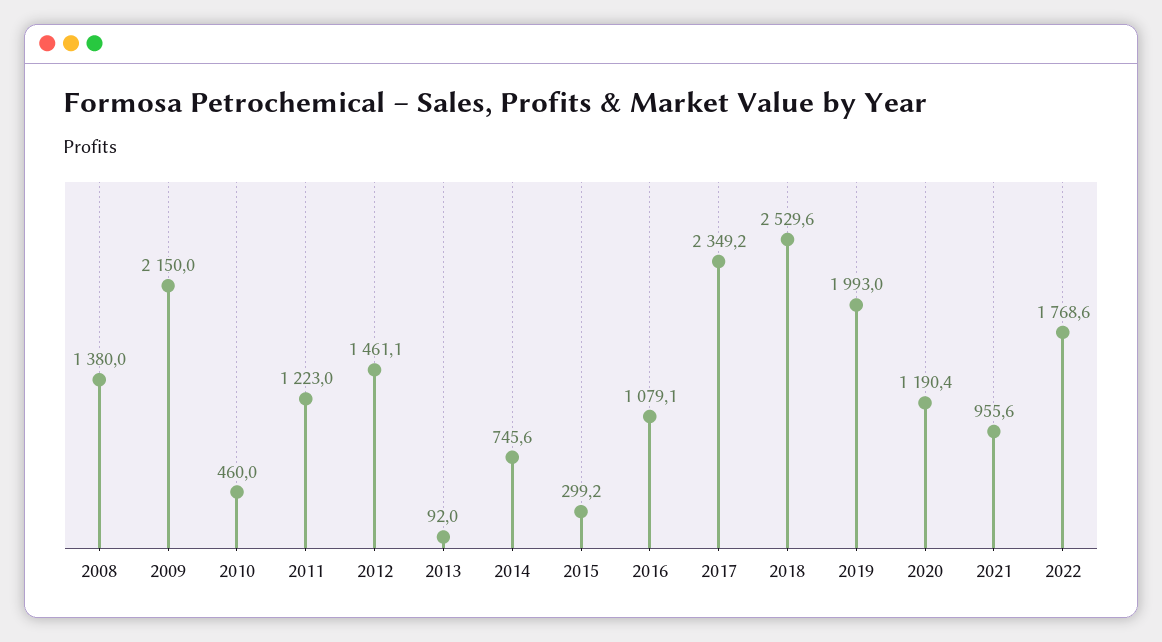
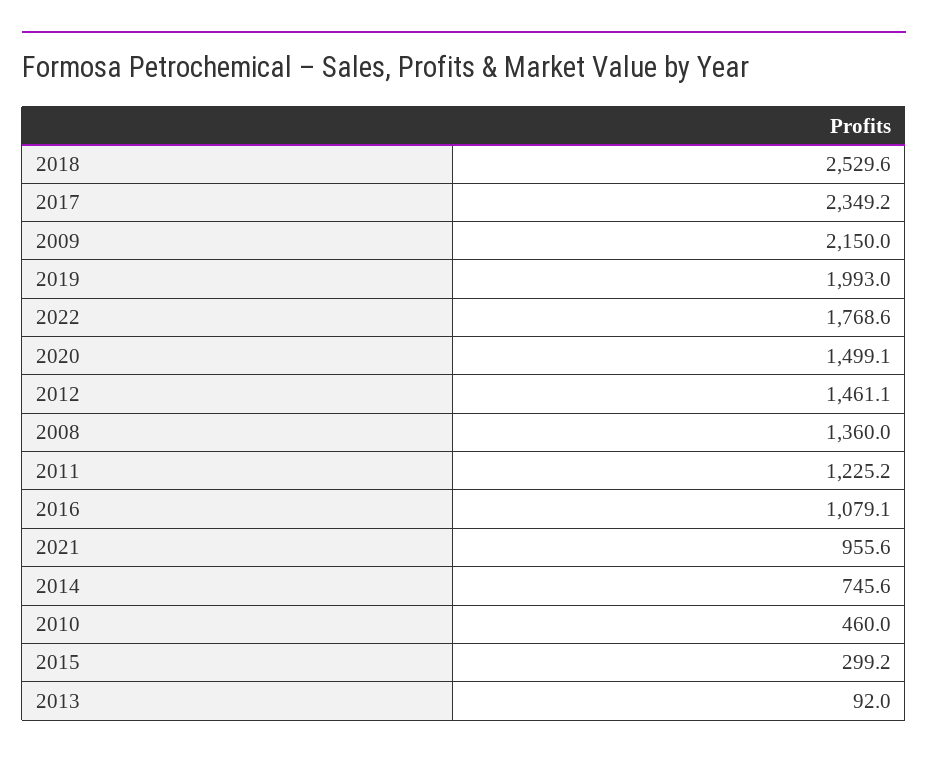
  {
-   "2008": 1380,
+   "2008": 1360,
    "2009": 2150,
    "2010": 460,
-   "2011": 1223,
+   "2011": 1225.2,
    "2012": 1461.1,
    "2013": 92,
    "2014": 745.6,
    "2015": 299.2,
    "2016": 1079.1,
    "2017": 2349.2,
    "2018": 2529.6,
    "2019": 1993,
-   "2020": 1190.4,
+   "2020": 1499.1,
    "2021": 955.6,
    "2022": 1768.6
  }

